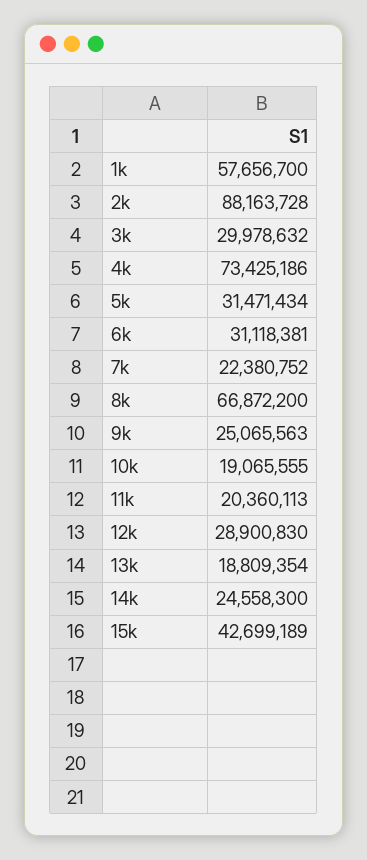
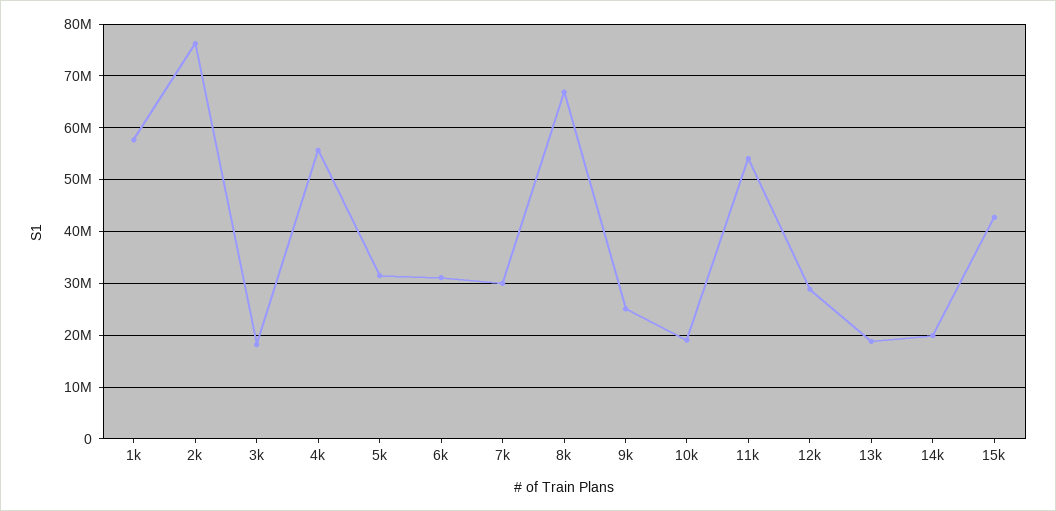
  {
    "1k": 57656700,
-   "2k": 88163728,
+   "2k": 76000000,
-   "3k": 29978632,
+   "3k": 18000000,
-   "4k": 73425186,
+   "4k": 56000000,
    "5k": 31471434,
    "6k": 31118381,
-   "7k": 22380752,
+   "7k": 30000000,
    "8k": 66872200,
    "9k": 25065563,
    "10k": 19065555,
-   "11k": 20360113,
+   "11k": 54000000,
    "12k": 28900830,
    "13k": 18809354,
-   "14k": 24558300,
+   "14k": 20000000,
    "15k": 42699189
  }

